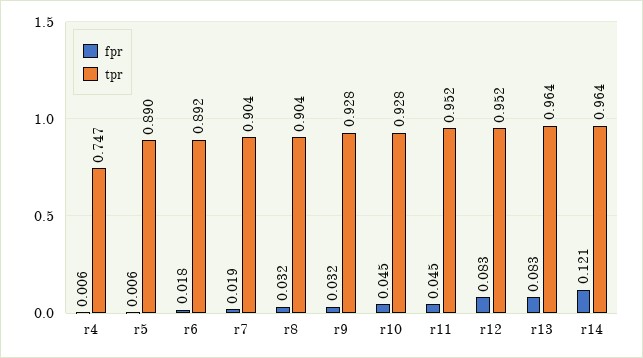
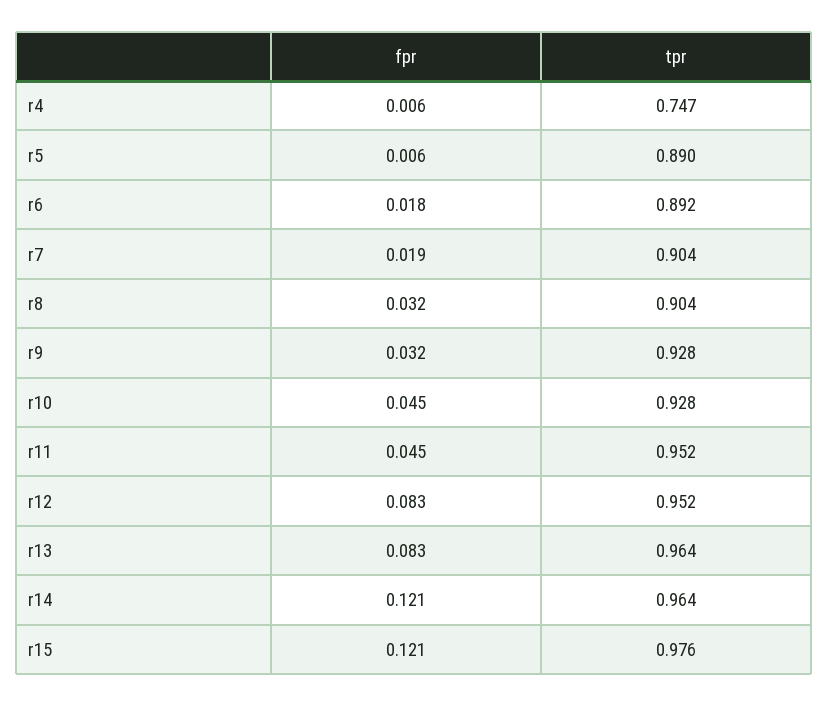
  {
    "fpr": {
      "r4": 0.006,
      "r5": 0.006,
      "r6": 0.018,
      "r7": 0.019,
      "r8": 0.032,
      "r9": 0.032,
      "r10": 0.045,
      "r11": 0.045,
      "r12": 0.083,
      "r13": 0.083,
-     "r14": 0.121
+     "r14": 0.121,
+     "r15": 0.121
    },
    "tpr": {
      "r4": 0.747,
      "r5": 0.89,
      "r6": 0.892,
      "r7": 0.904,
      "r8": 0.904,
      "r9": 0.928,
      "r10": 0.928,
      "r11": 0.952,
      "r12": 0.952,
      "r13": 0.964,
-     "r14": 0.964
+     "r14": 0.964,
+     "r15": 0.976
    }
  }

